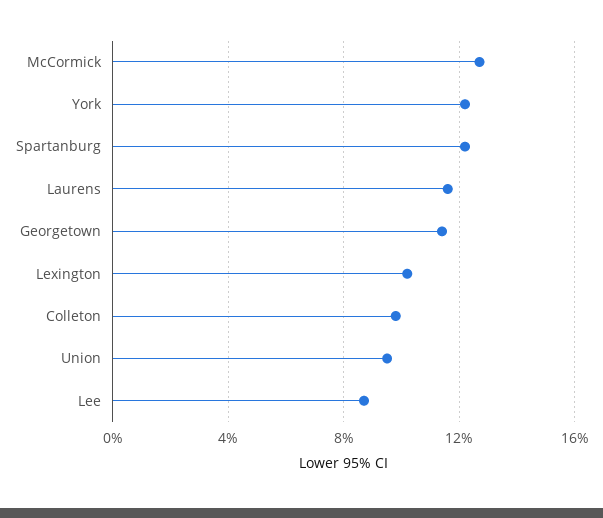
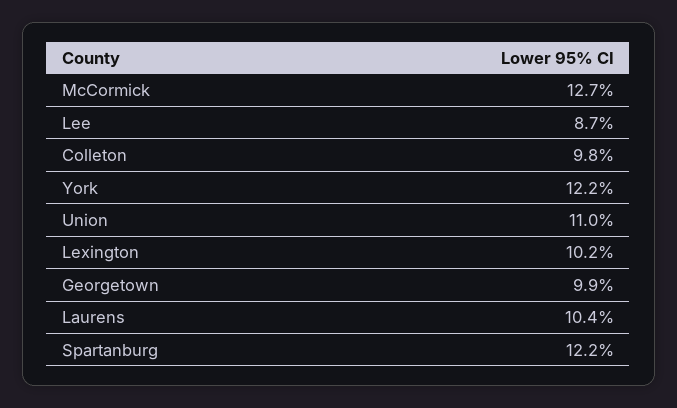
  {
    "McCormick": 12.7,
    "York": 12.2,
    "Spartanburg": 12.2,
-   "Laurens": 11.5,
+   "Laurens": 10.4,
-   "Georgetown": 11.5,
+   "Georgetown": 9.9,
    "Lexington": 10.2,
    "Colleton": 9.8,
-   "Union": 9.5,
+   "Union": 11,
    "Lee": 8.7
  }

